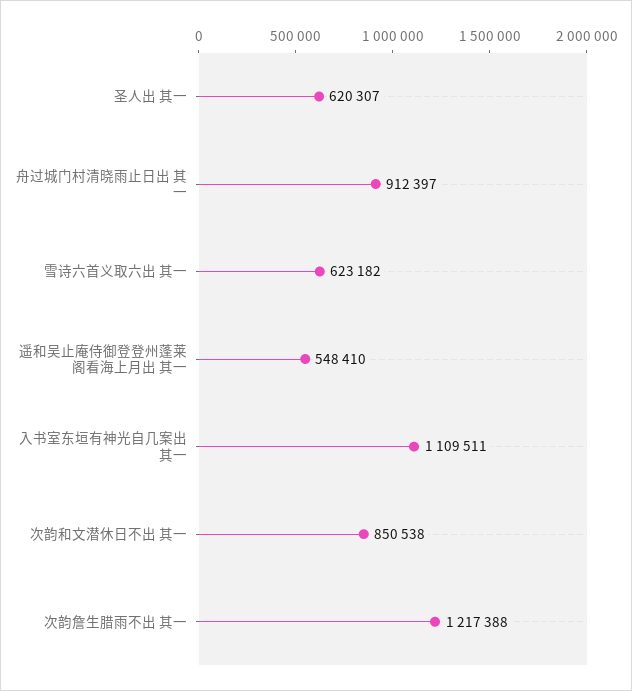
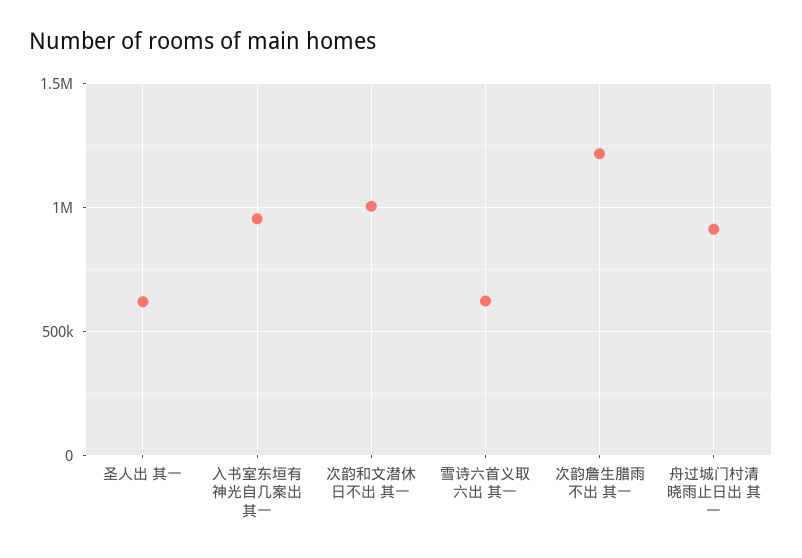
  {
    "圣人出 其一": 620307,
    "舟过城门村清晓雨止日出 其一": 912397,
    "雪诗六首义取六出 其一": 623182,
-   "遥和吴止庵侍御登登州蓬莱阁看海上月出 其一": 548410,
-   "入书室东垣有神光自几案出 其一": 1109511,
+   "入书室东垣有神光自几案出 其一": 950000,
-   "次韵和文潜休日不出 其一": 850538,
+   "次韵和文潜休日不出 其一": 1000000,
    "次韵詹生腊雨不出 其一": 1217388
  }

